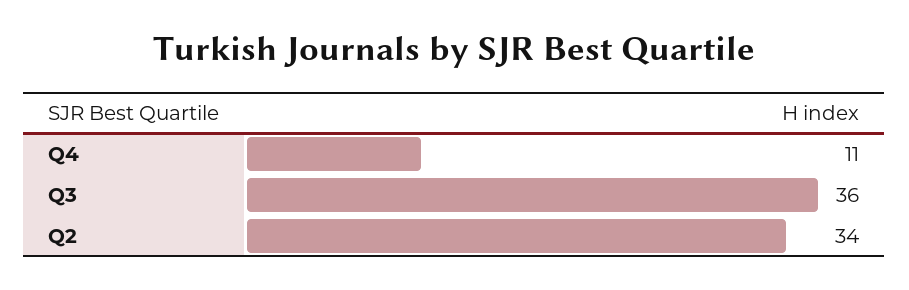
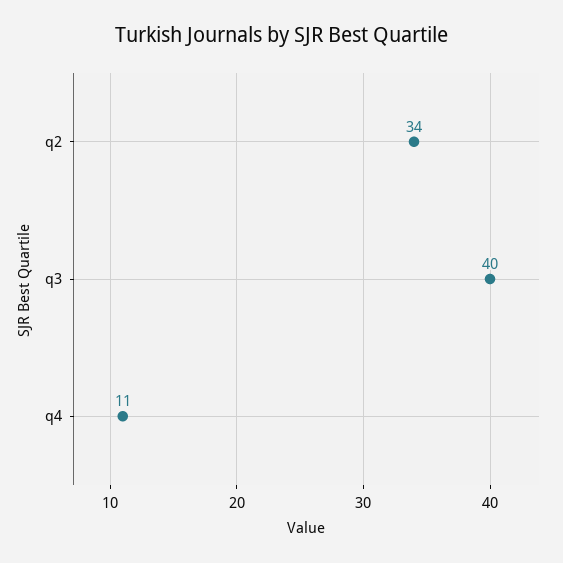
  {
    "Q4": 11,
-   "Q3": 36,
+   "Q3": 40,
    "Q2": 34
  }

